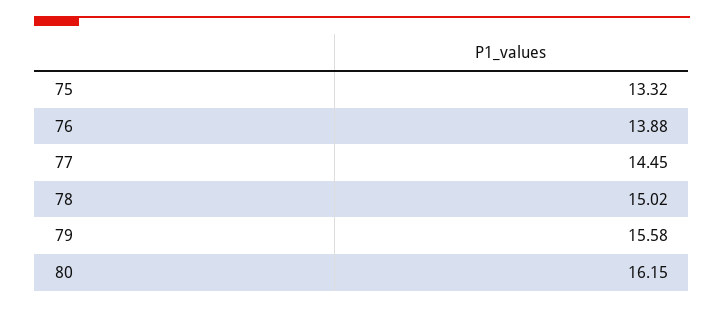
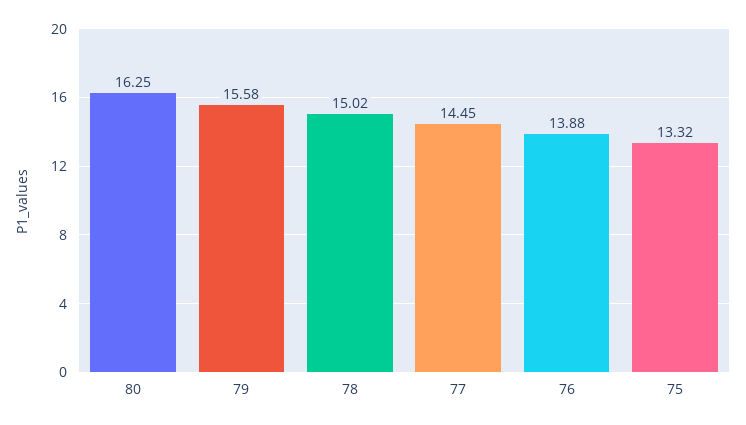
  {
    "75": 13.32,
    "76": 13.88,
    "77": 14.45,
    "78": 15.02,
    "79": 15.58,
-   "80": 16.15
+   "80": 16.25
  }

